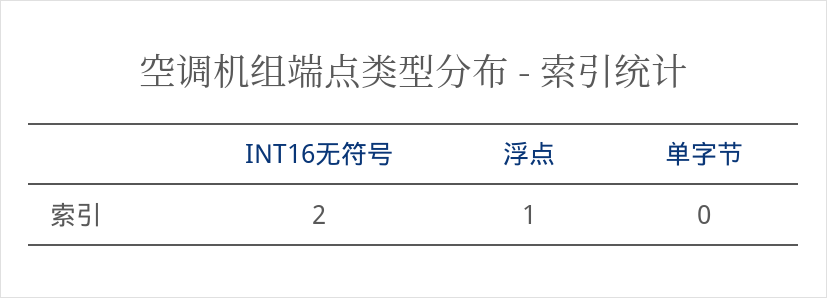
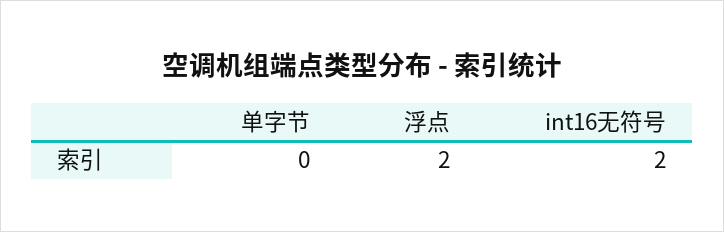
  {
    "INT16无符号": 2,
-   "浮点": 1,
+   "浮点": 2,
    "单字节": 0
  }

